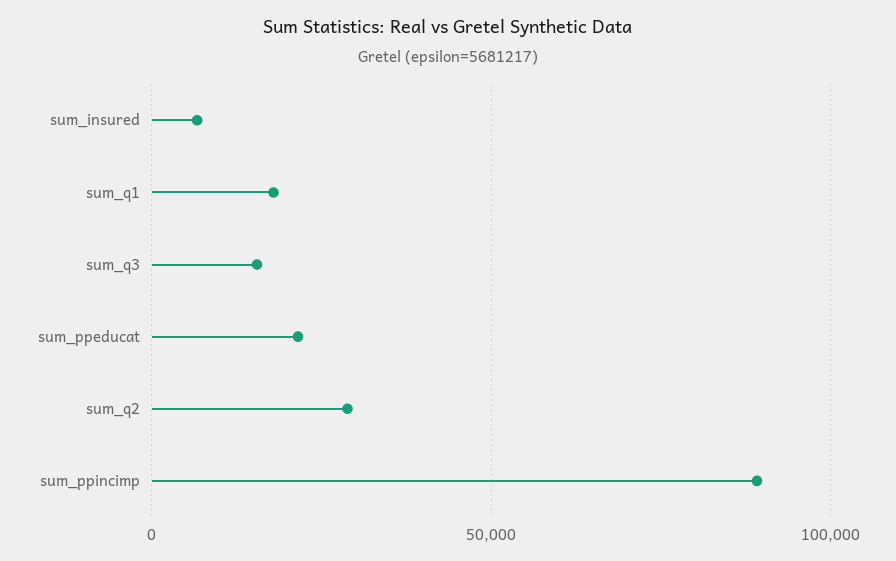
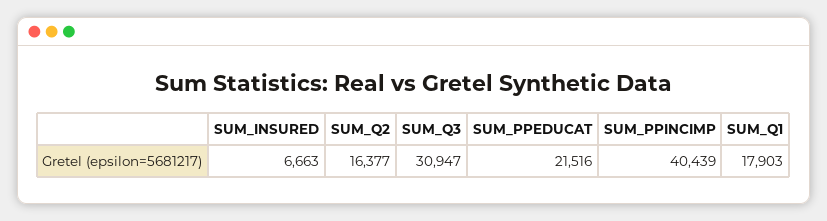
  {
    "sum_insured": 6663,
    "sum_q1": 17903,
-   "sum_q3": 15000,
+   "sum_q3": 30947,
    "sum_ppeducat": 21516,
-   "sum_q2": 30000,
+   "sum_q2": 16377,
-   "sum_ppincimp": 90000
+   "sum_ppincimp": 40439
  }

